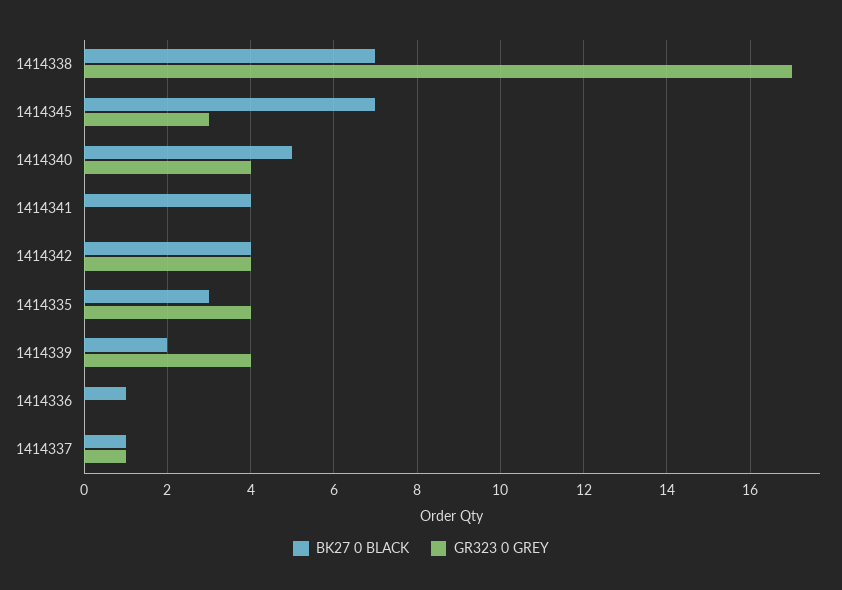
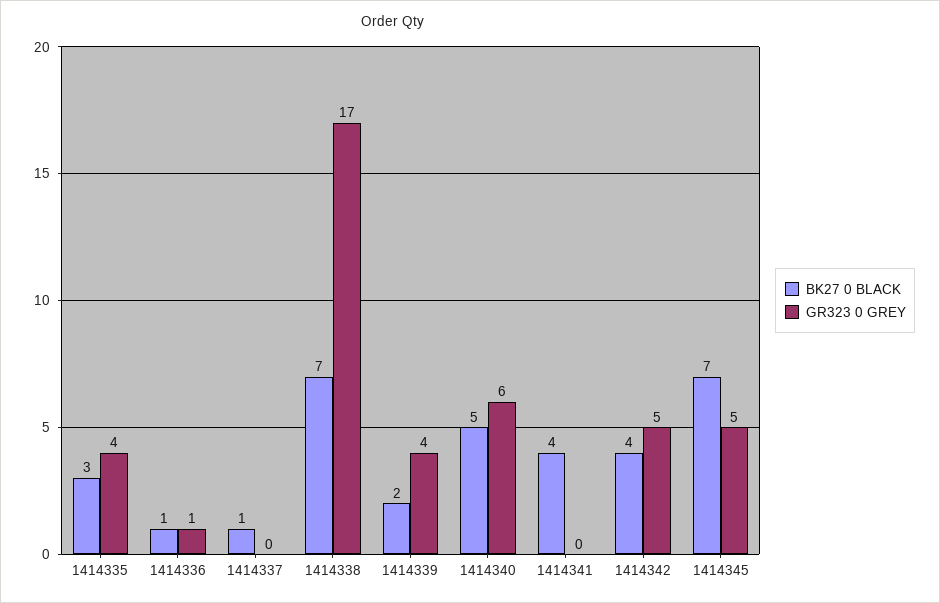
  {
    "BK27 0 BLACK": {
      "1414338": 7,
      "1414345": 7,
      "1414340": 5,
      "1414341": 4,
      "1414342": 4,
      "1414335": 3,
      "1414339": 2,
      "1414336": 1,
      "1414337": 1
    },
    "GR323 0 GREY": {
      "1414338": 17,
-     "1414345": 3,
+     "1414345": 5,
-     "1414340": 4,
+     "1414340": 6,
      "1414341": 0,
-     "1414342": 4,
+     "1414342": 5,
      "1414335": 4,
      "1414339": 4,
-     "1414336": 0,
+     "1414336": 1,
-     "1414337": 1
+     "1414337": 0
    }
  }

